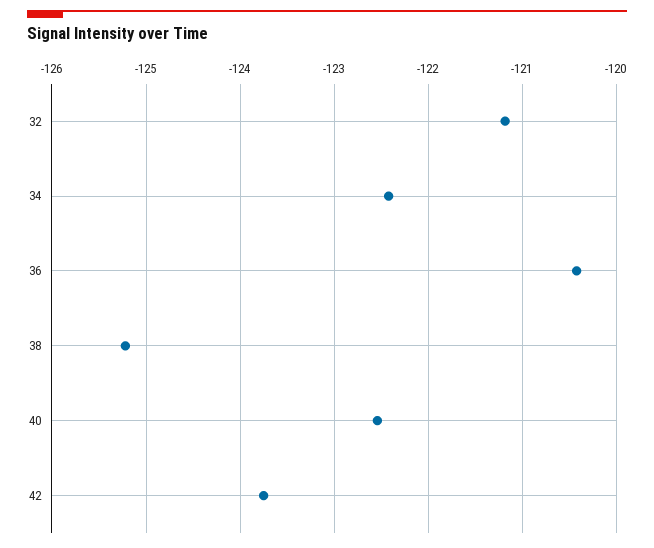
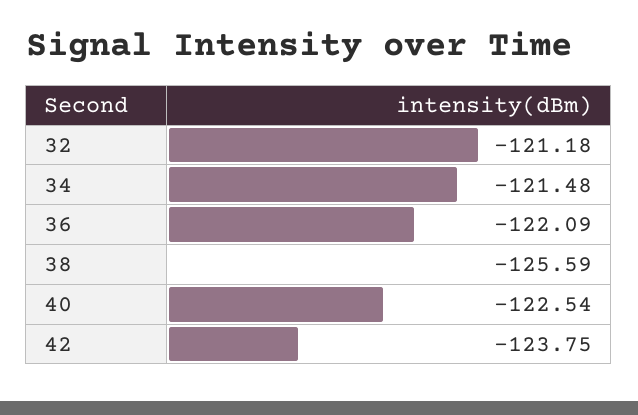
  {
    "32": -121.18,
-   "34": -122.4,
+   "34": -121.48,
-   "36": -120.4,
+   "36": -122.09,
-   "38": -125.2,
+   "38": -125.59,
    "40": -122.54,
    "42": -123.75
  }

